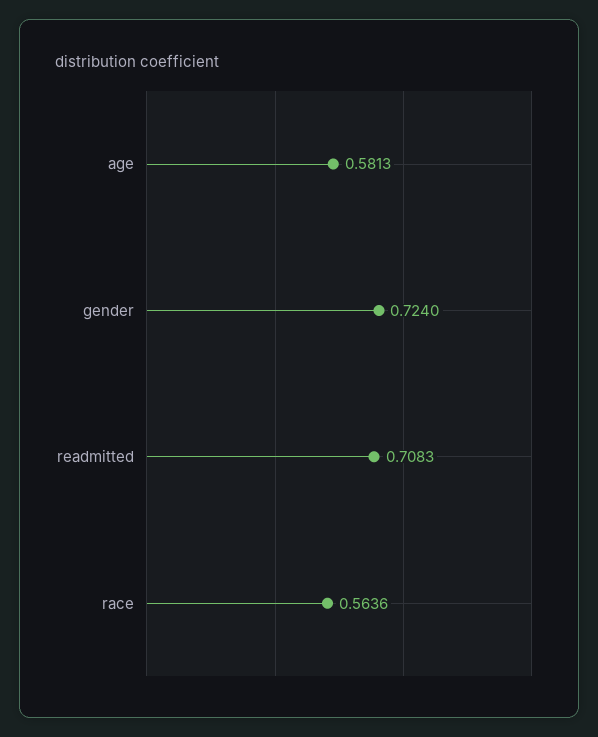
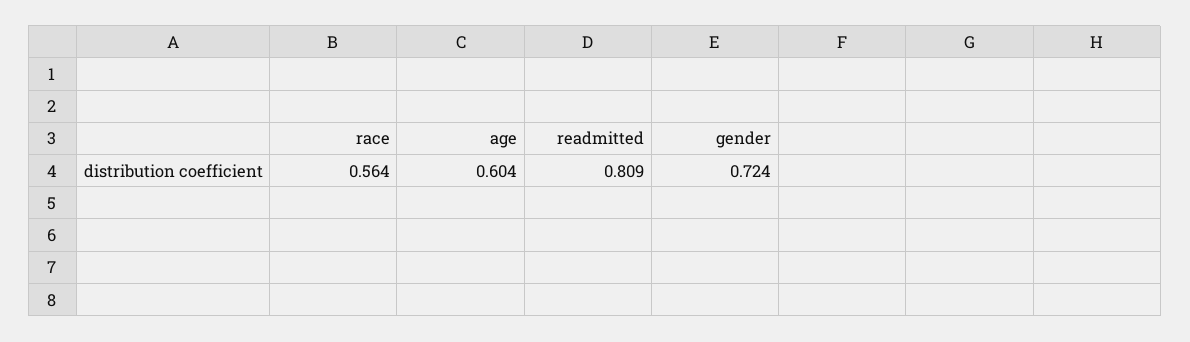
  {
-   "age": 0.5813,
+   "age": 0.604,
    "gender": 0.724,
-   "readmitted": 0.7083,
+   "readmitted": 0.809,
    "race": 0.5636
  }

